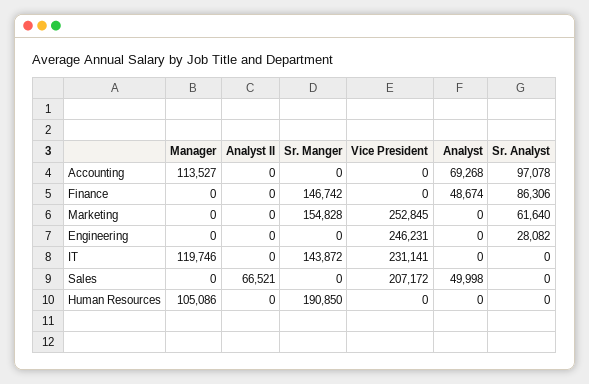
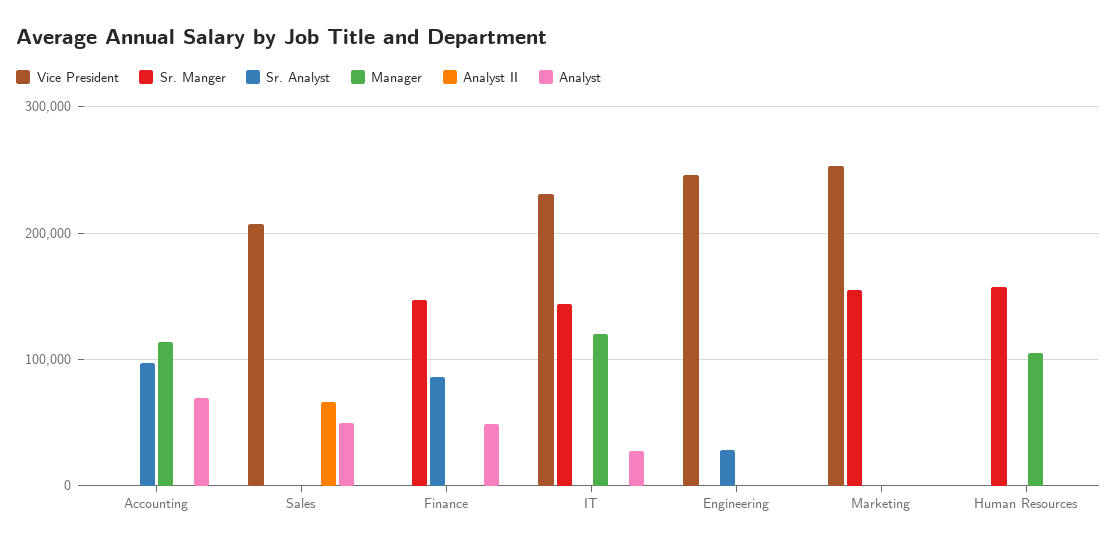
  {
    "Manager": {
      "Accounting": 113527,
      "Finance": 0,
      "Marketing": 0,
      "Engineering": 0,
      "IT": 119746,
      "Sales": 0,
      "Human Resources": 105086
    },
    "Analyst II": {
      "Accounting": 0,
      "Finance": 0,
      "Marketing": 0,
      "Engineering": 0,
      "IT": 0,
      "Sales": 66521,
      "Human Resources": 0
    },
    "Sr. Manger": {
      "Accounting": 0,
      "Finance": 146742,
      "Marketing": 154828,
      "Engineering": 0,
      "IT": 143872,
      "Sales": 0,
-     "Human Resources": 190850
+     "Human Resources": 160000
    },
    "Vice President": {
      "Accounting": 0,
      "Finance": 0,
      "Marketing": 252845,
      "Engineering": 246231,
      "IT": 231141,
      "Sales": 207172,
      "Human Resources": 0
    },
    "Analyst": {
      "Accounting": 69268,
      "Finance": 48674,
      "Marketing": 0,
      "Engineering": 0,
-     "IT": 0,
+     "IT": 30000,
      "Sales": 49998,
      "Human Resources": 0
    },
    "Sr. Analyst": {
      "Accounting": 97078,
      "Finance": 86306,
-     "Marketing": 61640,
+     "Marketing": 0,
      "Engineering": 28082,
      "IT": 0,
      "Sales": 0,
      "Human Resources": 0
    }
  }

